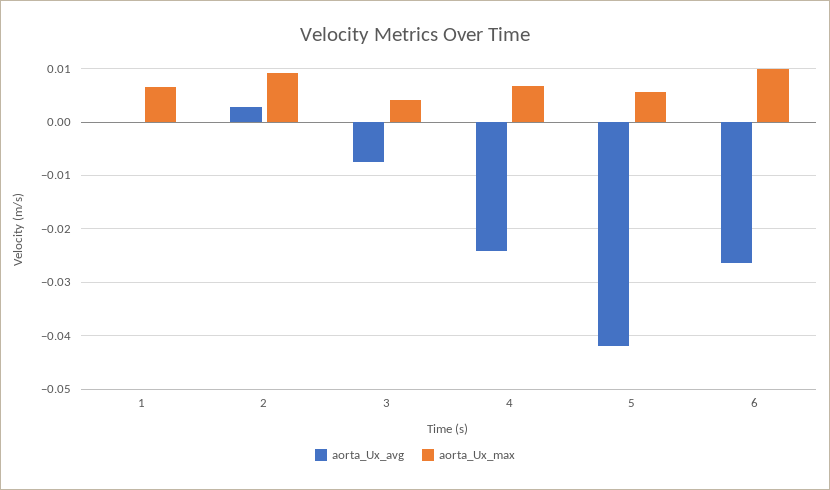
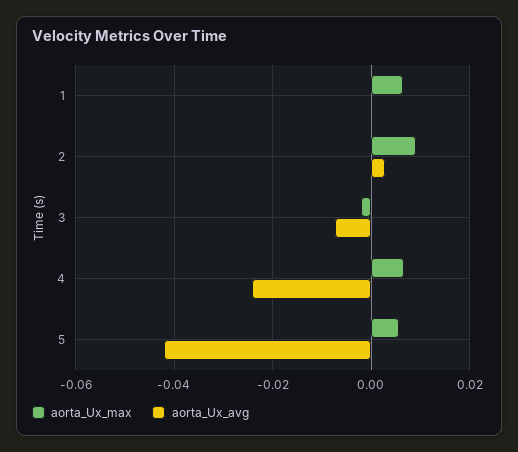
  {
    "aorta_Ux_avg": {
      "1": 0,
      "2": 0.002,
      "3": -0.008,
      "4": -0.024,
-     "5": -0.042,
+     "5": -0.042
-     "6": -0.026
    },
    "aorta_Ux_max": {
      "1": 0.006,
      "2": 0.01,
-     "3": 0.004,
+     "3": -0.002,
      "4": 0.006,
-     "5": 0.006,
+     "5": 0.006
-     "6": 0.01
    }
  }

